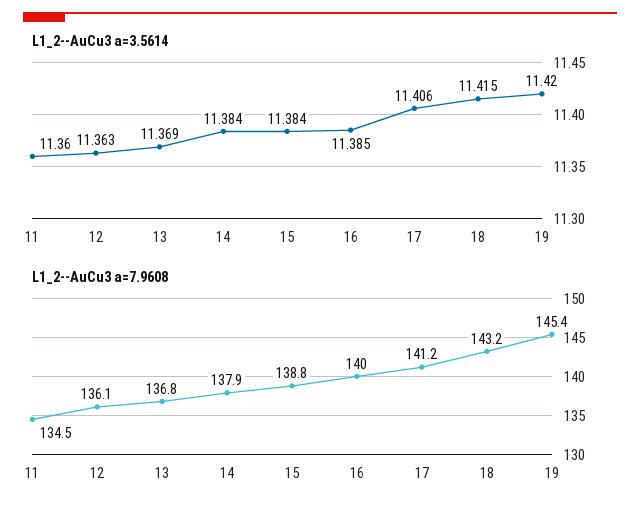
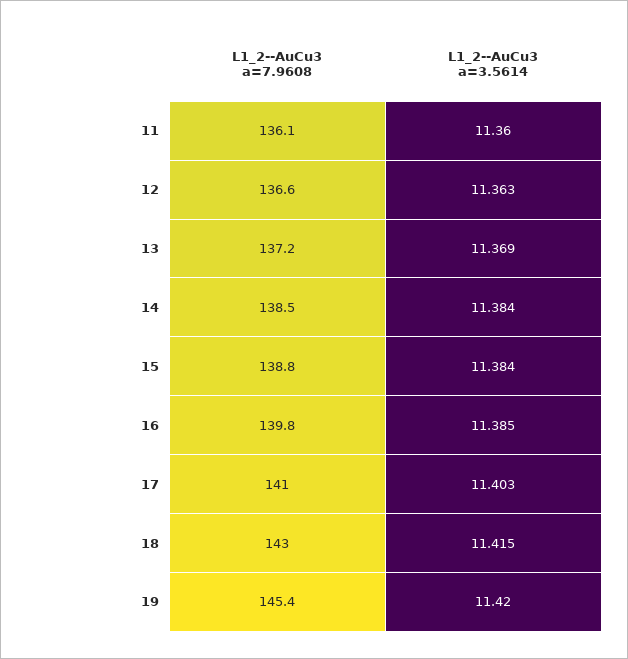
  {
    "L1_2--AuCu3 a=3.5614": {
      "11": 11.36,
      "12": 11.363,
      "13": 11.369,
      "14": 11.384,
      "15": 11.384,
      "16": 11.385,
-     "17": 11.406,
+     "17": 11.403,
      "18": 11.415,
      "19": 11.42
    },
    "L1_2--AuCu3 a=7.9608": {
-     "11": 134.5,
+     "11": 136.1,
-     "12": 136.1,
+     "12": 136.6,
-     "13": 136.8,
+     "13": 137.2,
-     "14": 137.9,
+     "14": 138.5,
      "15": 138.8,
-     "16": 140,
+     "16": 139.8,
-     "17": 141.2,
+     "17": 141,
-     "18": 143.2,
+     "18": 143,
      "19": 145.4
    }
  }

